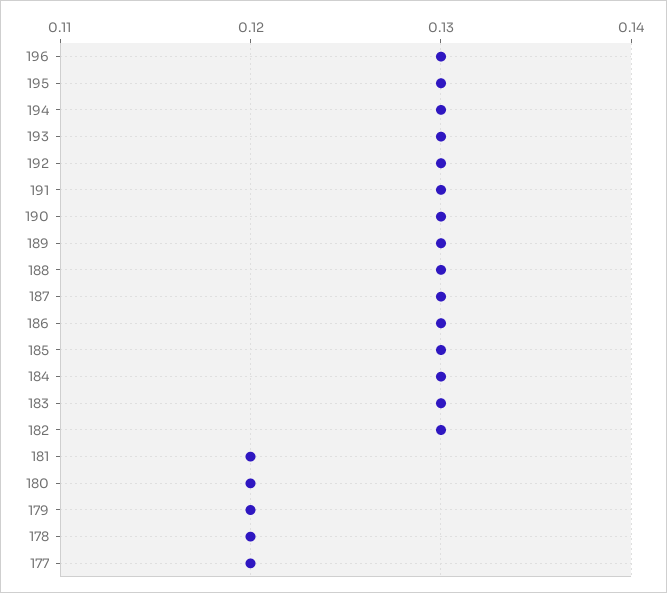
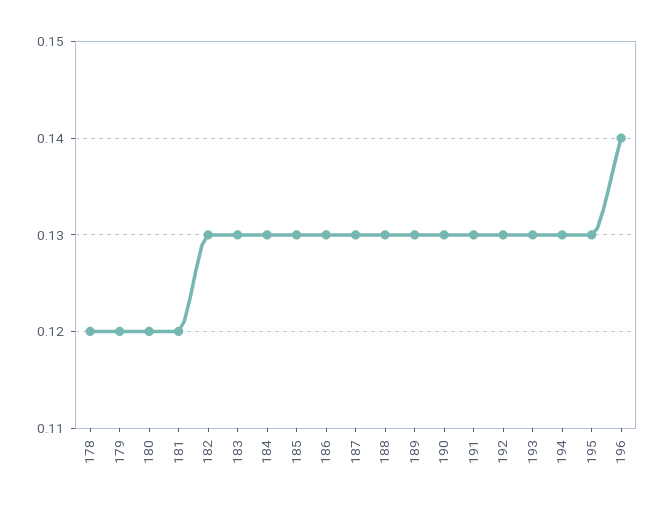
  {
-   "196": 0.13,
+   "196": 0.14,
    "195": 0.13,
    "194": 0.13,
    "193": 0.13,
    "192": 0.13,
    "191": 0.13,
    "190": 0.13,
    "189": 0.13,
    "188": 0.13,
    "187": 0.13,
    "186": 0.13,
    "185": 0.13,
    "184": 0.13,
    "183": 0.13,
    "182": 0.13,
    "181": 0.12,
    "180": 0.12,
    "179": 0.12,
-   "178": 0.12,
+   "178": 0.12
-   "177": 0.12
  }

